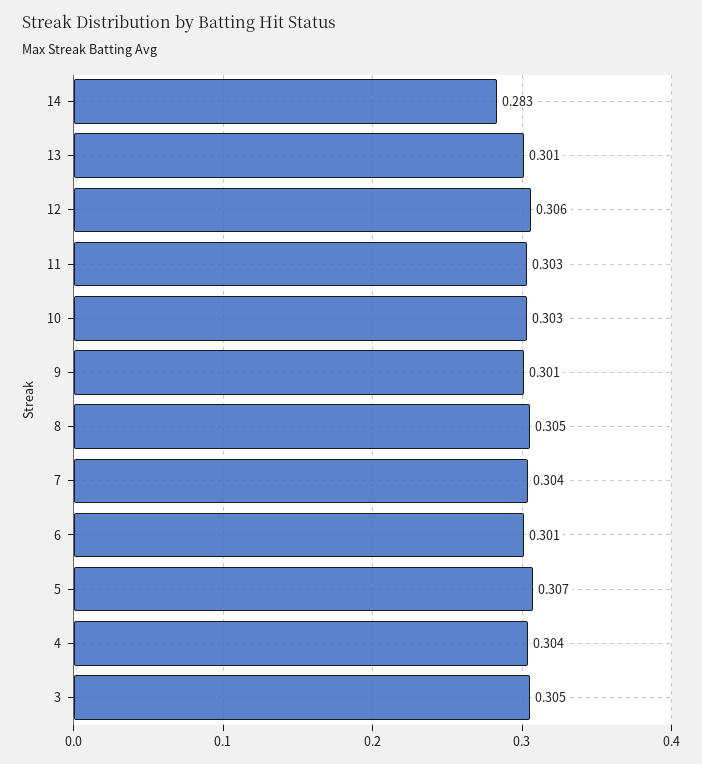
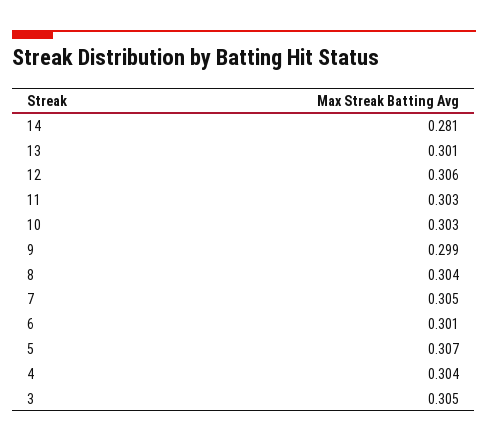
  {
-   "14": 0.283,
+   "14": 0.281,
    "13": 0.301,
    "12": 0.306,
    "11": 0.303,
    "10": 0.303,
-   "9": 0.301,
+   "9": 0.299,
-   "8": 0.305,
+   "8": 0.304,
-   "7": 0.304,
+   "7": 0.305,
    "6": 0.301,
    "5": 0.307,
    "4": 0.304,
    "3": 0.305
  }

